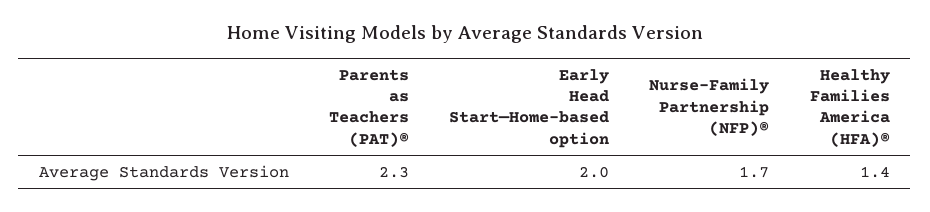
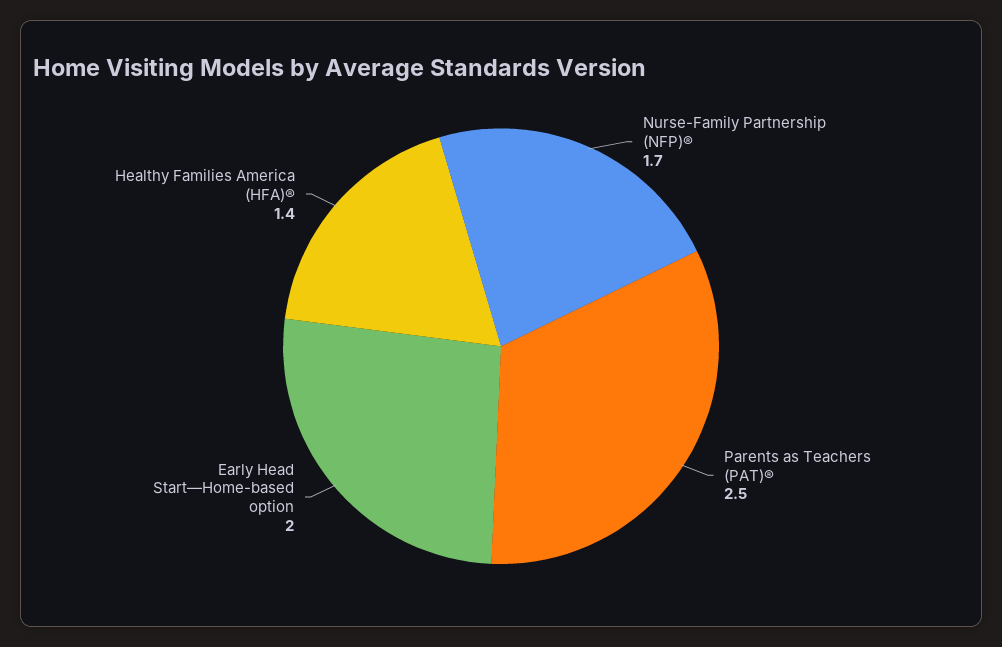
  {
-   "Parents as Teachers (PAT)®": 2.3,
+   "Parents as Teachers (PAT)®": 2.5,
    "Early Head Start—Home-based option": 2,
    "Nurse-Family Partnership (NFP)®": 1.7,
    "Healthy Families America (HFA)®": 1.4
  }

